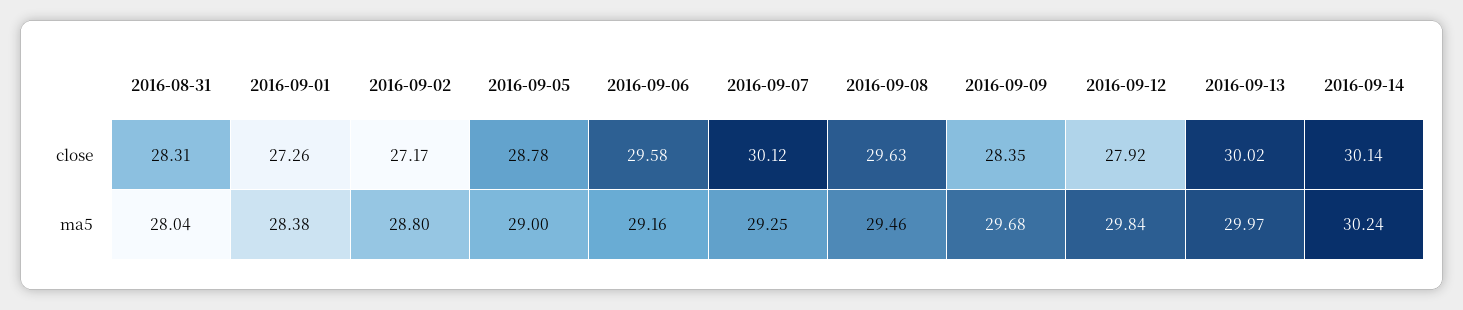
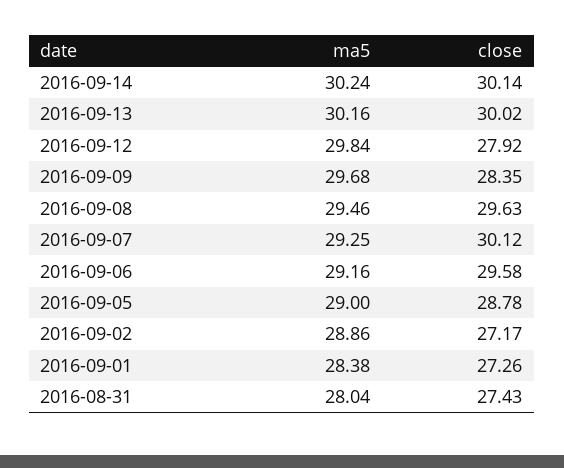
  {
    "2016-08-31": {
-     "close": 28.31,
+     "close": 27.43,
      "ma5": 28.04
    },
    "2016-09-01": {
      "close": 27.26,
      "ma5": 28.38
    },
    "2016-09-02": {
      "close": 27.17,
-     "ma5": 28.8
+     "ma5": 28.86
    },
    "2016-09-05": {
      "close": 28.78,
      "ma5": 29
    },
    "2016-09-06": {
      "close": 29.58,
      "ma5": 29.16
    },
    "2016-09-07": {
      "close": 30.12,
      "ma5": 29.25
    },
    "2016-09-08": {
      "close": 29.63,
      "ma5": 29.46
    },
    "2016-09-09": {
      "close": 28.35,
      "ma5": 29.68
    },
    "2016-09-12": {
      "close": 27.92,
      "ma5": 29.84
    },
    "2016-09-13": {
      "close": 30.02,
-     "ma5": 29.97
+     "ma5": 30.16
    },
    "2016-09-14": {
      "close": 30.14,
      "ma5": 30.24
    }
  }

